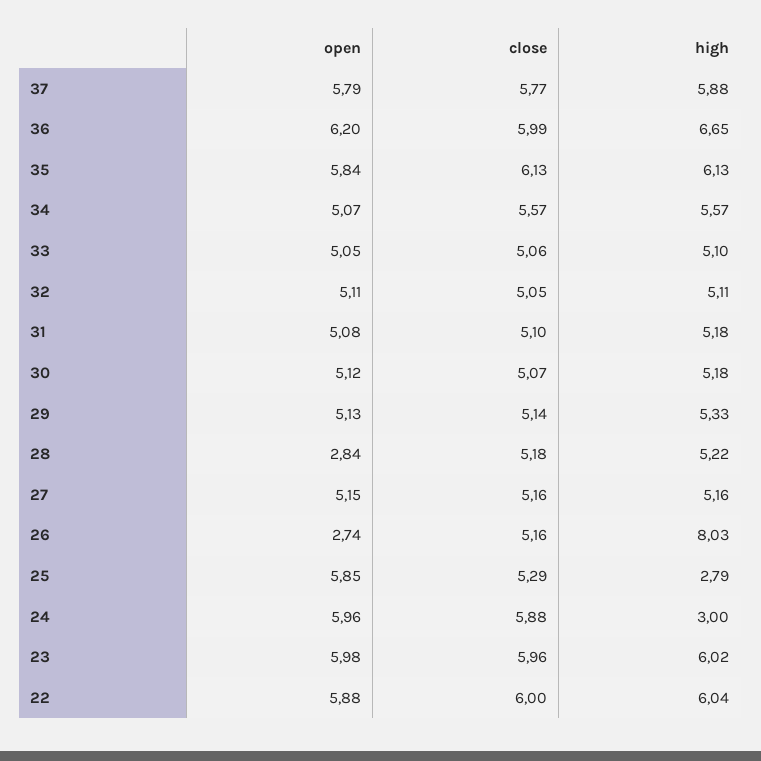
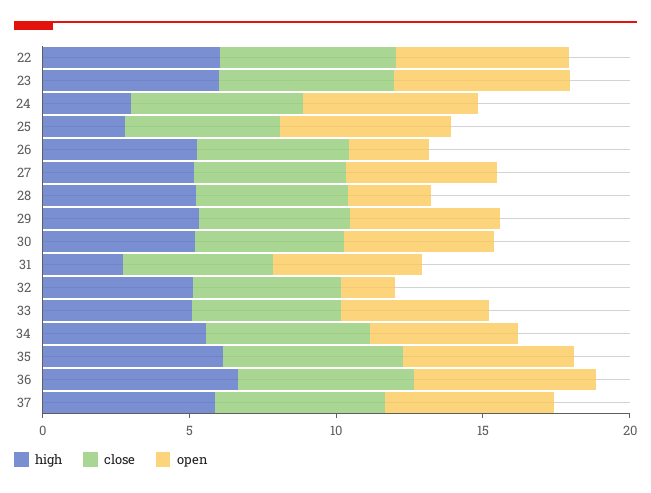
  {
    "open": {
      "37": 5.79,
      "36": 6.2,
      "35": 5.84,
      "34": 5.07,
      "33": 5.05,
-     "32": 5.11,
+     "32": 2,
      "31": 5.08,
      "30": 5.12,
      "29": 5.13,
      "28": 2.84,
      "27": 5.15,
      "26": 2.74,
      "25": 5.85,
      "24": 5.96,
      "23": 5.98,
      "22": 5.88
    },
    "close": {
      "37": 5.77,
      "36": 5.99,
      "35": 6.13,
      "34": 5.57,
      "33": 5.06,
      "32": 5.05,
      "31": 5.1,
      "30": 5.07,
      "29": 5.14,
      "28": 5.18,
      "27": 5.16,
      "26": 5.16,
      "25": 5.29,
      "24": 5.88,
      "23": 5.96,
      "22": 6
    },
    "high": {
      "37": 5.88,
      "36": 6.65,
      "35": 6.13,
      "34": 5.57,
      "33": 5.1,
      "32": 5.11,
-     "31": 5.18,
+     "31": 3,
      "30": 5.18,
      "29": 5.33,
      "28": 5.22,
      "27": 5.16,
-     "26": 8.03,
+     "26": 5,
      "25": 2.79,
      "24": 3,
      "23": 6.02,
      "22": 6.04
    }
  }

